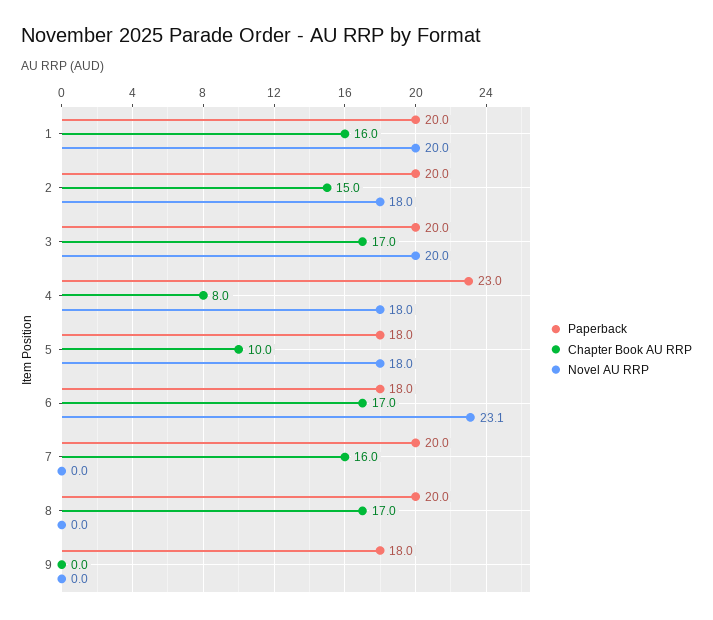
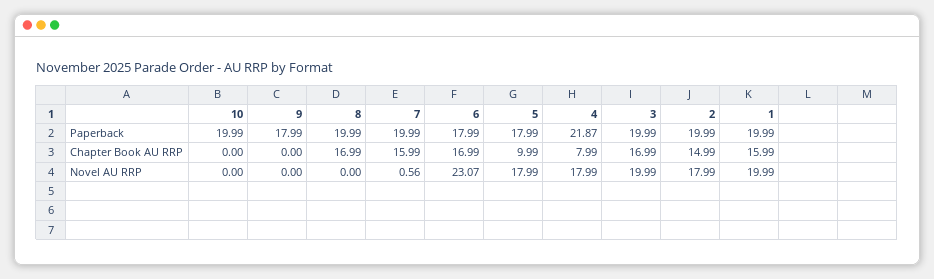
  {
    "Paperback": {
      "1": 19.99,
      "2": 19.99,
      "3": 19.99,
-     "4": 23,
+     "4": 21.87,
      "5": 17.99,
      "6": 17.99,
      "7": 19.99,
      "8": 19.99,
-     "9": 17.99
+     "9": 17.99,
+     "10": 19.99
    },
    "Chapter Book AU RRP": {
      "1": 15.99,
      "2": 14.99,
      "3": 16.99,
      "4": 7.99,
      "5": 9.99,
      "6": 16.99,
      "7": 15.99,
      "8": 16.99,
-     "9": 0
+     "9": 0,
+     "10": 0
    },
    "Novel AU RRP": {
      "1": 19.99,
      "2": 17.99,
      "3": 19.99,
      "4": 17.99,
      "5": 17.99,
      "6": 23.07,
-     "7": 0,
+     "7": 0.56,
      "8": 0,
-     "9": 0
+     "9": 0,
+     "10": 0
    }
  }

